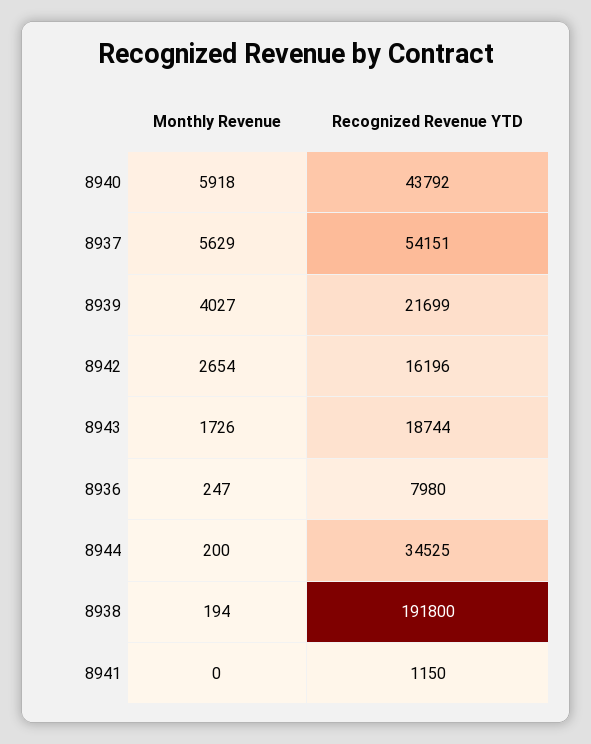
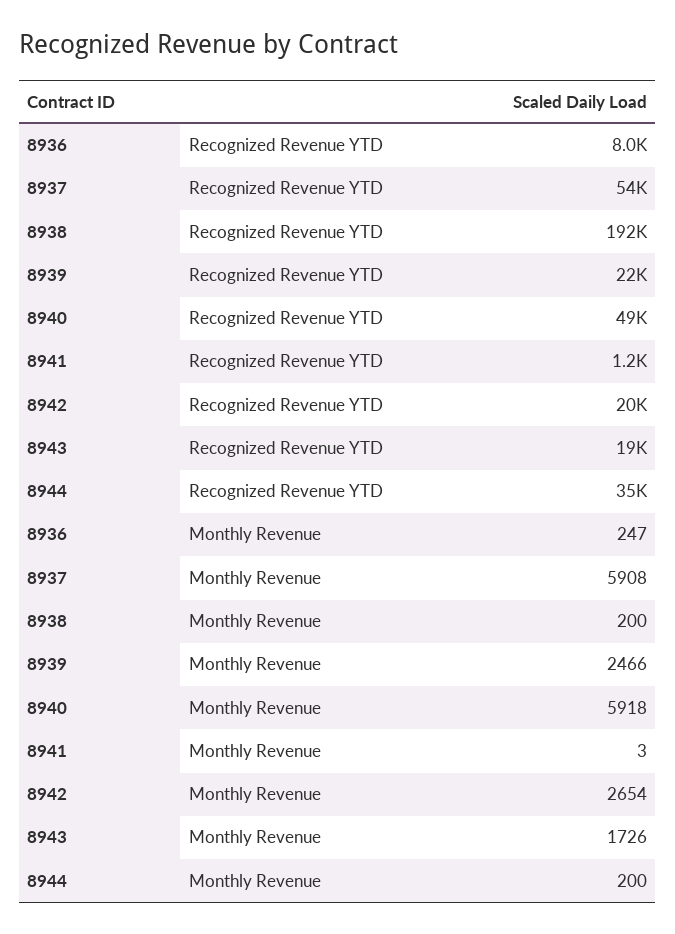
  {
    "Monthly Revenue": {
      "8940": 5918,
-     "8937": 5629,
+     "8937": 5908,
-     "8939": 4027,
+     "8939": 2466,
      "8942": 2654,
      "8943": 1726,
      "8936": 247,
      "8944": 200,
-     "8938": 194,
+     "8938": 200,
-     "8941": 0
+     "8941": 3
    },
    "Recognized Revenue YTD": {
-     "8940": 43792,
+     "8940": 49000,
      "8937": 54151,
      "8939": 21699,
-     "8942": 16196,
+     "8942": 20000,
      "8943": 18744,
      "8936": 7980,
      "8944": 34525,
      "8938": 191800,
      "8941": 1150
    }
  }

